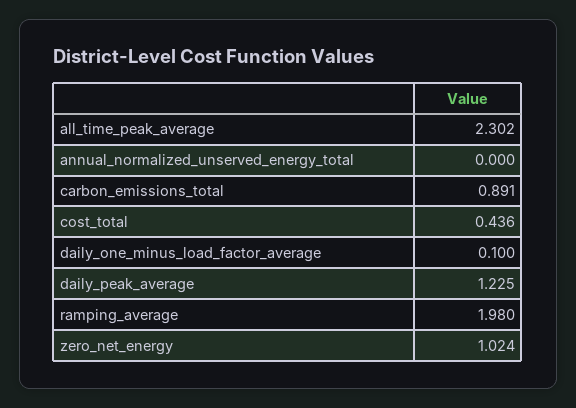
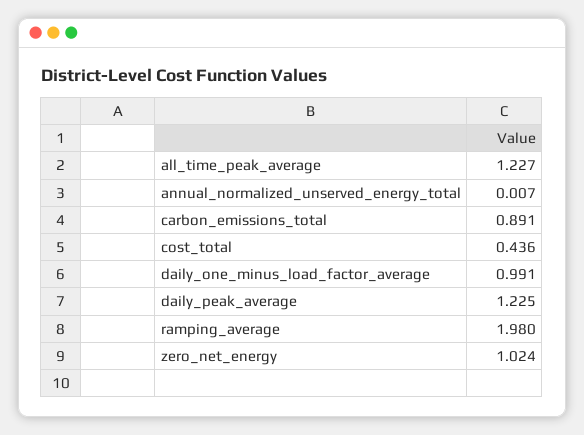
  {
-   "all_time_peak_average": 2.302,
+   "all_time_peak_average": 1.227,
-   "annual_normalized_unserved_energy_total": 0,
+   "annual_normalized_unserved_energy_total": 0.007,
    "carbon_emissions_total": 0.891,
    "cost_total": 0.436,
-   "daily_one_minus_load_factor_average": 0.1,
+   "daily_one_minus_load_factor_average": 0.991,
    "daily_peak_average": 1.225,
    "ramping_average": 1.98,
    "zero_net_energy": 1.024
  }

